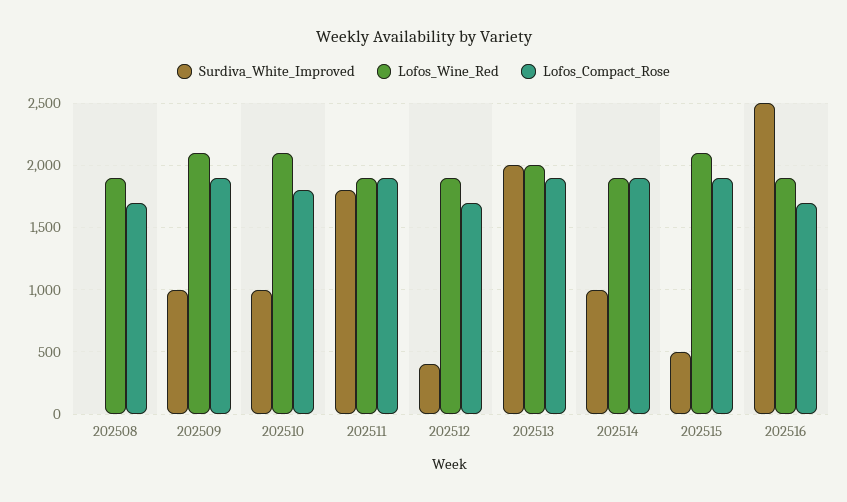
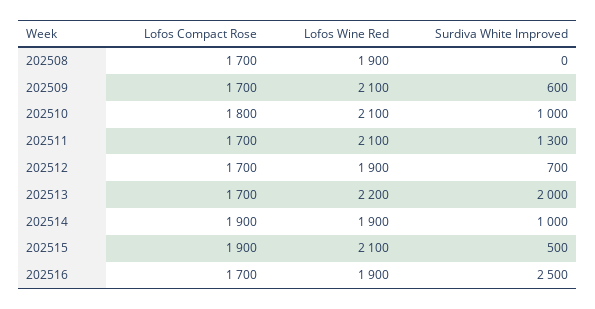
  {
    "Surdiva_White_Improved": {
      "202508": 0,
-     "202509": 1000,
+     "202509": 600,
      "202510": 1000,
-     "202511": 1800,
+     "202511": 1300,
-     "202512": 400,
+     "202512": 700,
      "202513": 2000,
      "202514": 1000,
      "202515": 500,
      "202516": 2500
    },
    "Lofos_Wine_Red": {
      "202508": 1900,
      "202509": 2100,
      "202510": 2100,
-     "202511": 1900,
+     "202511": 2100,
      "202512": 1900,
-     "202513": 2000,
+     "202513": 2200,
      "202514": 1900,
      "202515": 2100,
      "202516": 1900
    },
    "Lofos_Compact_Rose": {
      "202508": 1700,
-     "202509": 1900,
+     "202509": 1700,
      "202510": 1800,
-     "202511": 1900,
+     "202511": 1700,
      "202512": 1700,
-     "202513": 1900,
+     "202513": 1700,
      "202514": 1900,
      "202515": 1900,
      "202516": 1700
    }
  }

